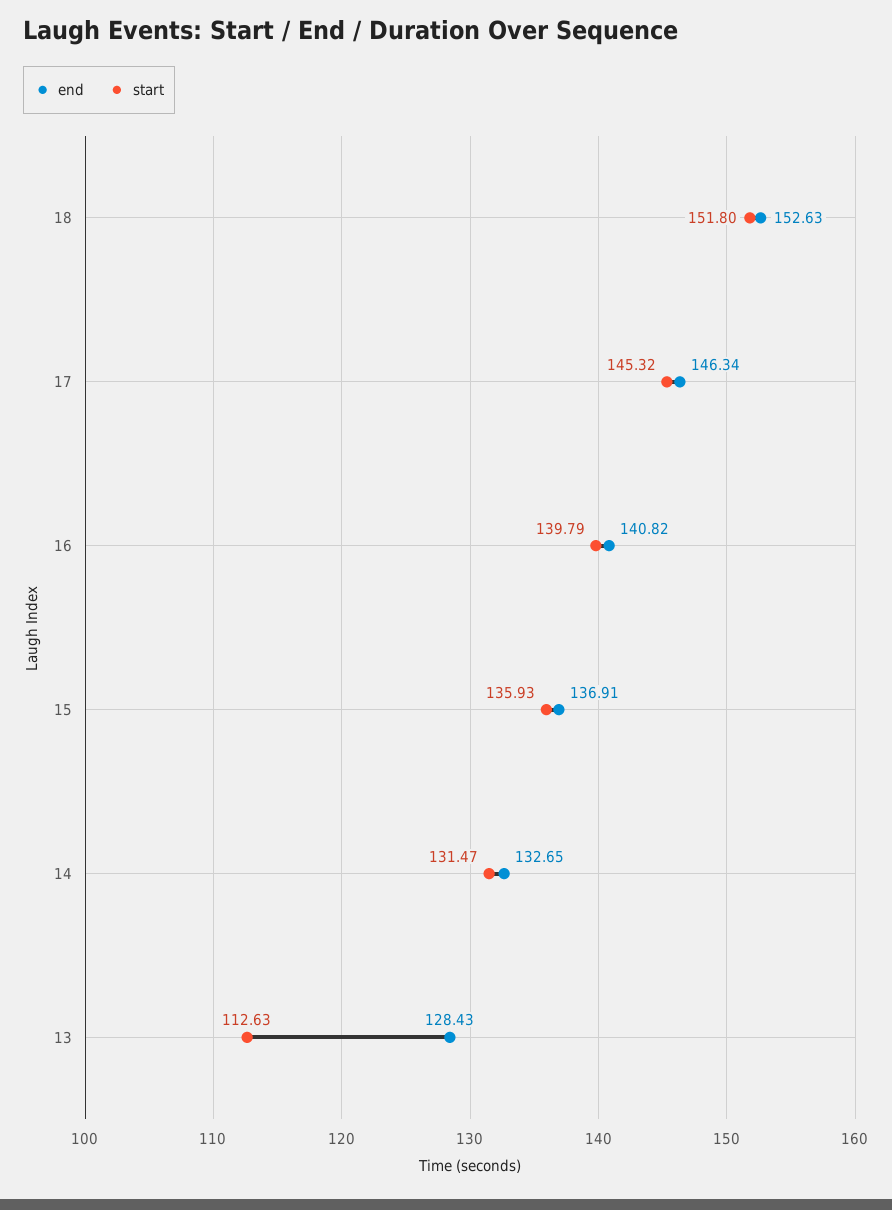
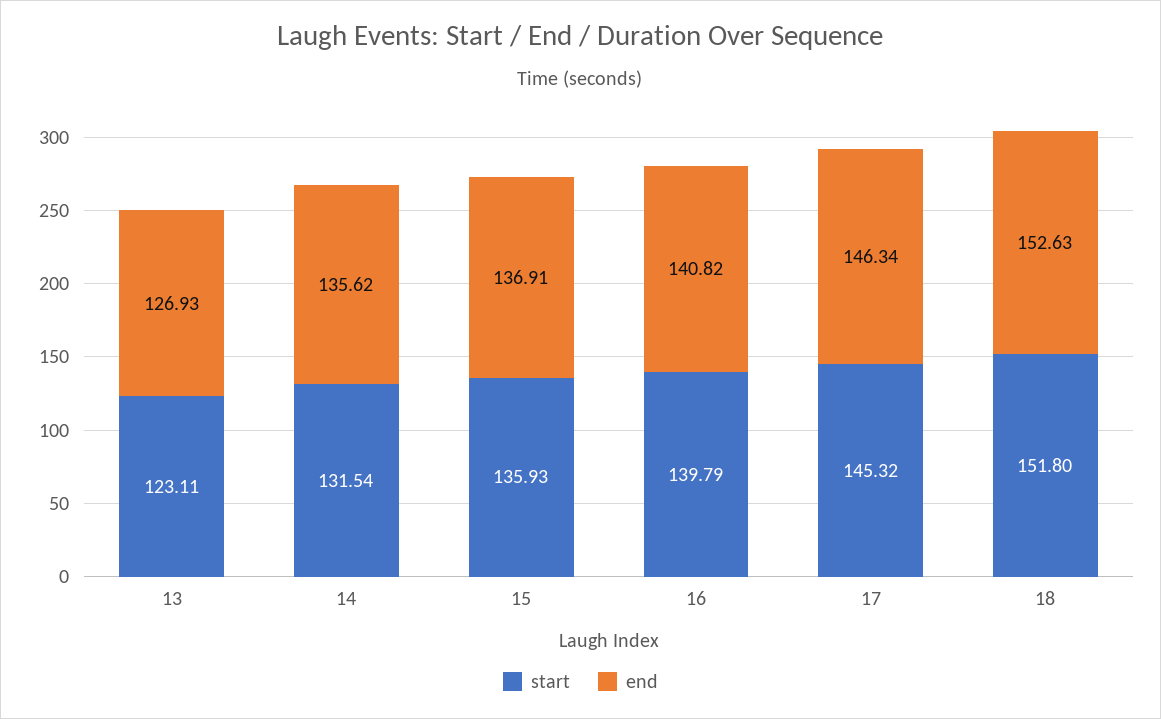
  {
    "end": {
      "18": 152.63,
      "17": 146.34,
      "16": 140.82,
      "15": 136.91,
-     "14": 132.65,
+     "14": 135.62,
-     "13": 128.43
+     "13": 126.93
    },
    "start": {
      "18": 151.8,
      "17": 145.32,
      "16": 139.79,
      "15": 135.93,
-     "14": 131.47,
+     "14": 131.54,
-     "13": 112.63
+     "13": 123.11
    }
  }

